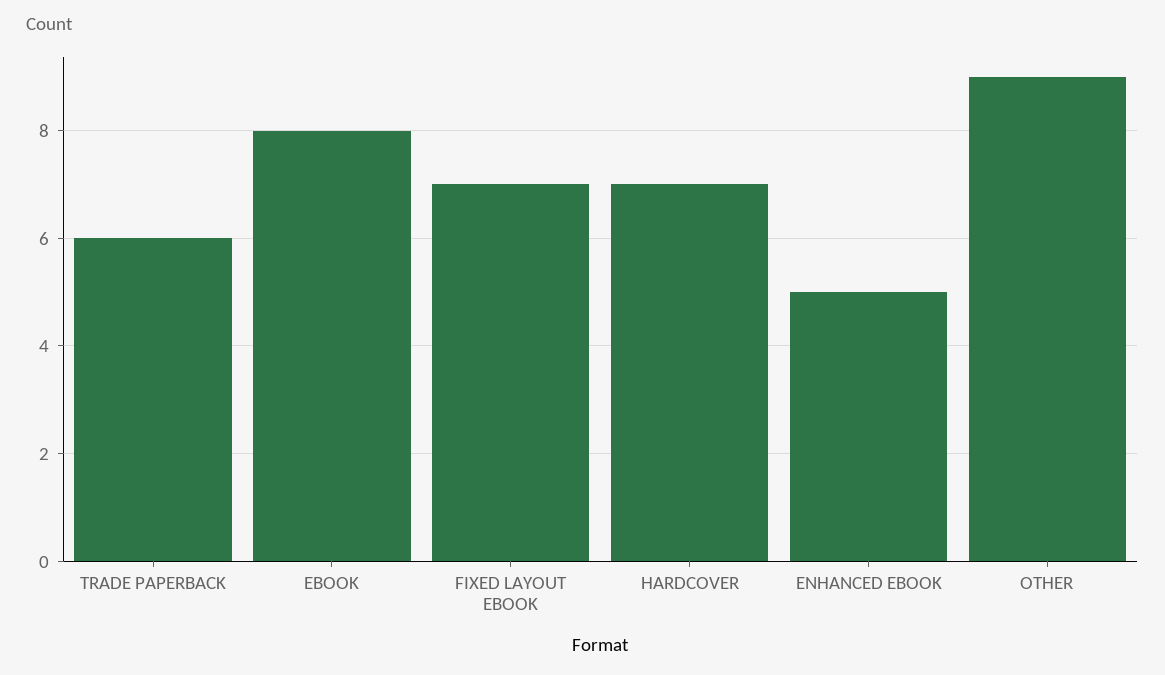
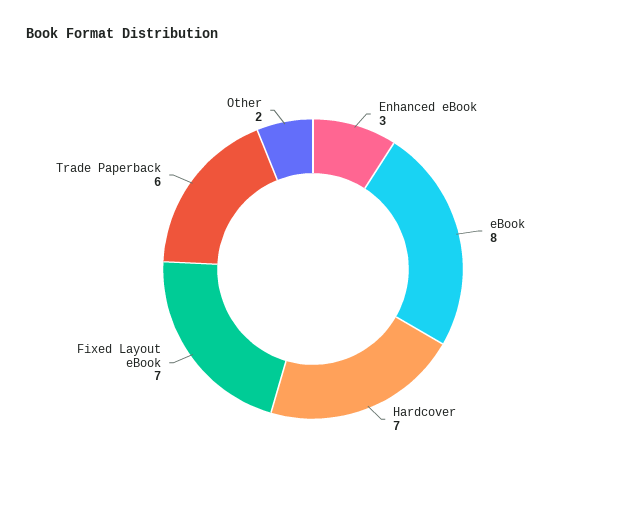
  {
    "TRADE PAPERBACK": 6,
    "EBOOK": 8,
    "FIXED LAYOUT EBOOK": 7,
    "HARDCOVER": 7,
-   "ENHANCED EBOOK": 5,
+   "ENHANCED EBOOK": 3,
-   "OTHER": 9
+   "OTHER": 2
  }

